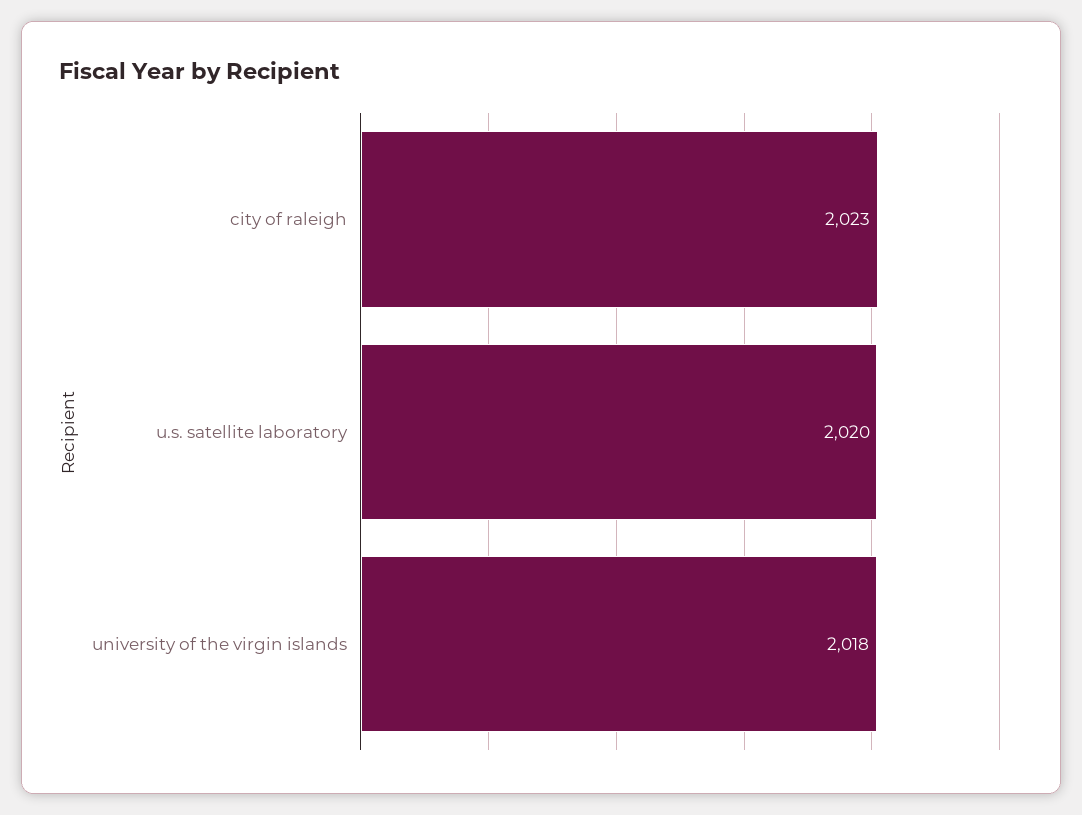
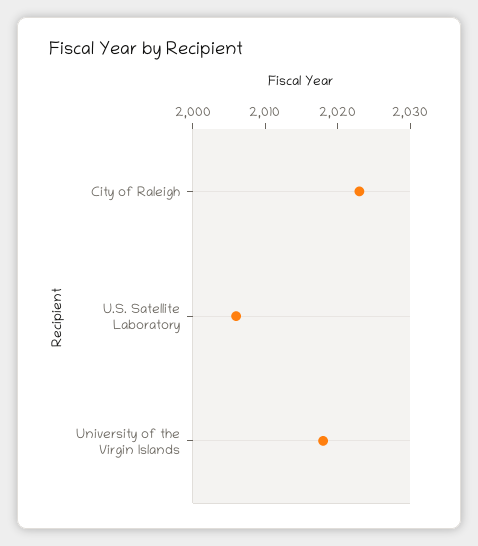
  {
    "city of raleigh": 2023,
-   "u.s. satellite laboratory": 2020,
+   "u.s. satellite laboratory": 2005,
    "university of the virgin islands": 2018
  }

